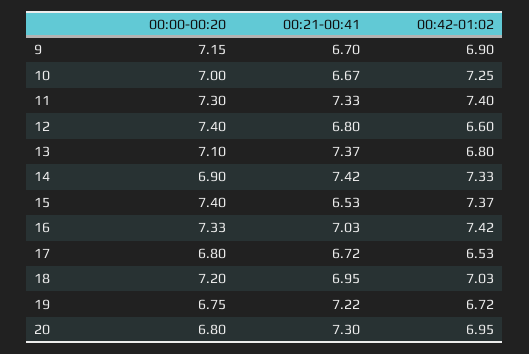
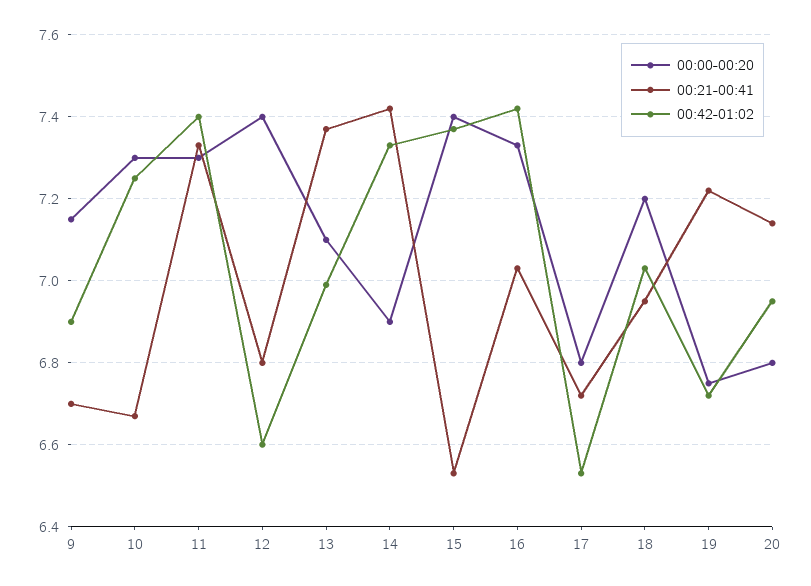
  {
    "00:00-00:20": {
      "9": 7.15,
-     "10": 7,
+     "10": 7.3,
      "11": 7.3,
      "12": 7.4,
      "13": 7.1,
      "14": 6.9,
      "15": 7.4,
      "16": 7.33,
      "17": 6.8,
      "18": 7.2,
      "19": 6.75,
      "20": 6.8
    },
    "00:21-00:41": {
      "9": 6.7,
      "10": 6.67,
      "11": 7.33,
      "12": 6.8,
      "13": 7.37,
      "14": 7.42,
      "15": 6.53,
      "16": 7.03,
      "17": 6.72,
      "18": 6.95,
      "19": 7.22,
-     "20": 7.3
+     "20": 7.15
    },
    "00:42-01:02": {
      "9": 6.9,
      "10": 7.25,
      "11": 7.4,
      "12": 6.6,
-     "13": 6.8,
+     "13": 7,
      "14": 7.33,
      "15": 7.37,
      "16": 7.42,
      "17": 6.53,
      "18": 7.03,
      "19": 6.72,
      "20": 6.95
    }
  }

